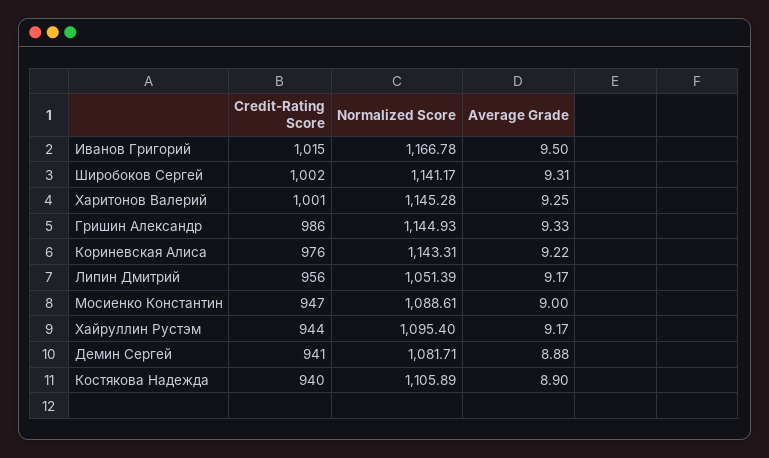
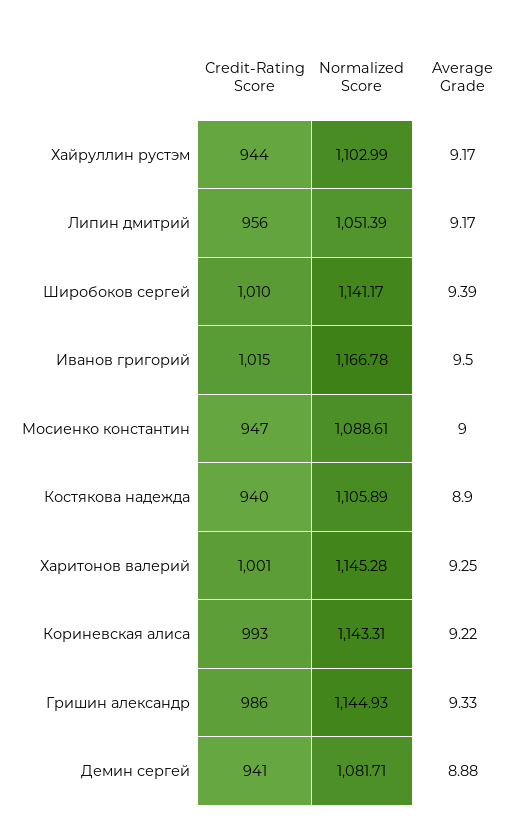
  {
    "Credit-Rating Score": {
      "Иванов Григорий": 1015,
-     "Широбоков Сергей": 1002,
+     "Широбоков Сергей": 1010,
      "Харитонов Валерий": 1001,
      "Гришин Александр": 986,
-     "Кориневская Алиса": 976,
+     "Кориневская Алиса": 993,
      "Липин Дмитрий": 956,
      "Мосиенко Константин": 947,
      "Хайруллин Рустэм": 944,
      "Демин Сергей": 941,
      "Костякова Надежда": 940
    },
    "Normalized Score": {
      "Иванов Григорий": 1166.78,
      "Широбоков Сергей": 1141.17,
      "Харитонов Валерий": 1145.28,
      "Гришин Александр": 1144.93,
      "Кориневская Алиса": 1143.31,
      "Липин Дмитрий": 1051.39,
      "Мосиенко Константин": 1088.61,
-     "Хайруллин Рустэм": 1095.4,
+     "Хайруллин Рустэм": 1102.99,
      "Демин Сергей": 1081.71,
      "Костякова Надежда": 1105.89
    },
    "Average Grade": {
      "Иванов Григорий": 9.5,
-     "Широбоков Сергей": 9.31,
+     "Широбоков Сергей": 9.39,
      "Харитонов Валерий": 9.25,
      "Гришин Александр": 9.33,
      "Кориневская Алиса": 9.22,
      "Липин Дмитрий": 9.17,
      "Мосиенко Константин": 9,
      "Хайруллин Рустэм": 9.17,
      "Демин Сергей": 8.88,
      "Костякова Надежда": 8.9
    }
  }

